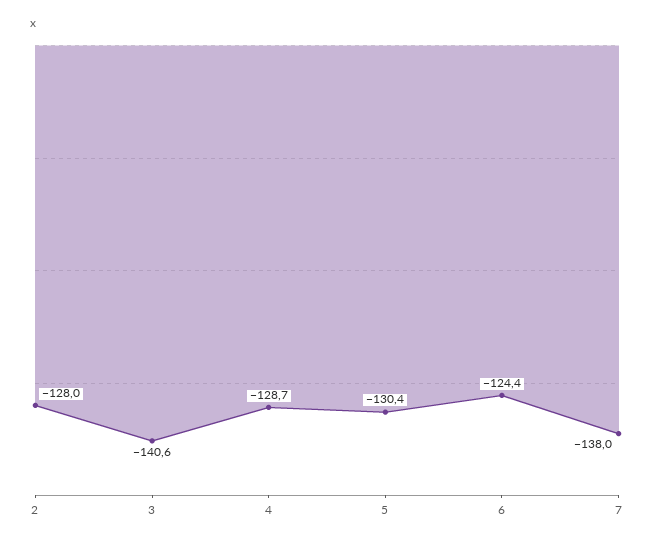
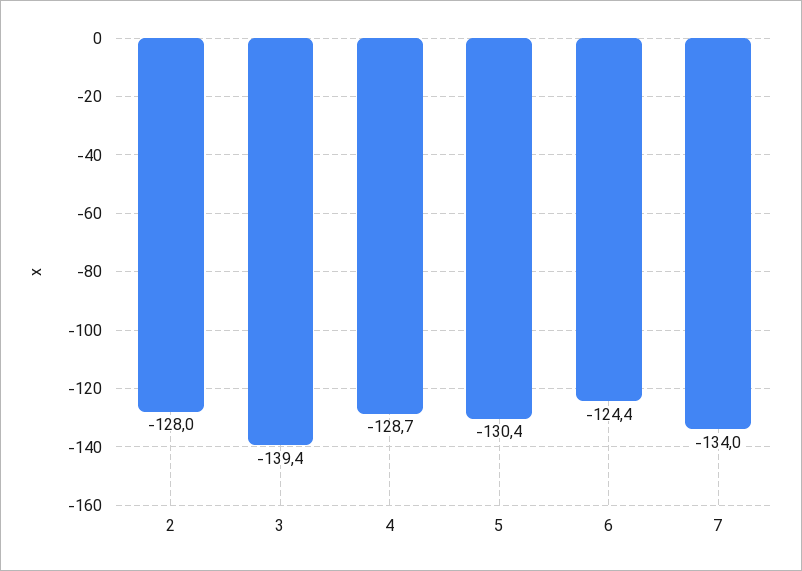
  {
    "2": -128,
-   "3": -140.6,
+   "3": -139.4,
    "4": -128.7,
    "5": -130.4,
    "6": -124.4,
-   "7": -138
+   "7": -134
  }

